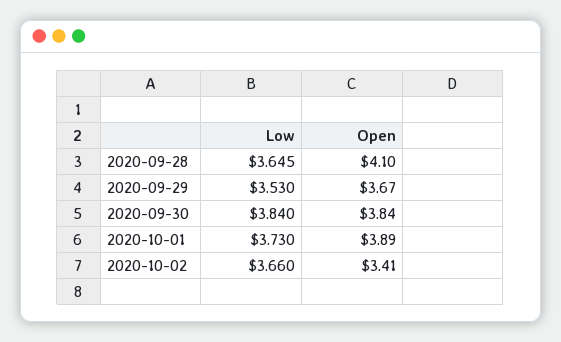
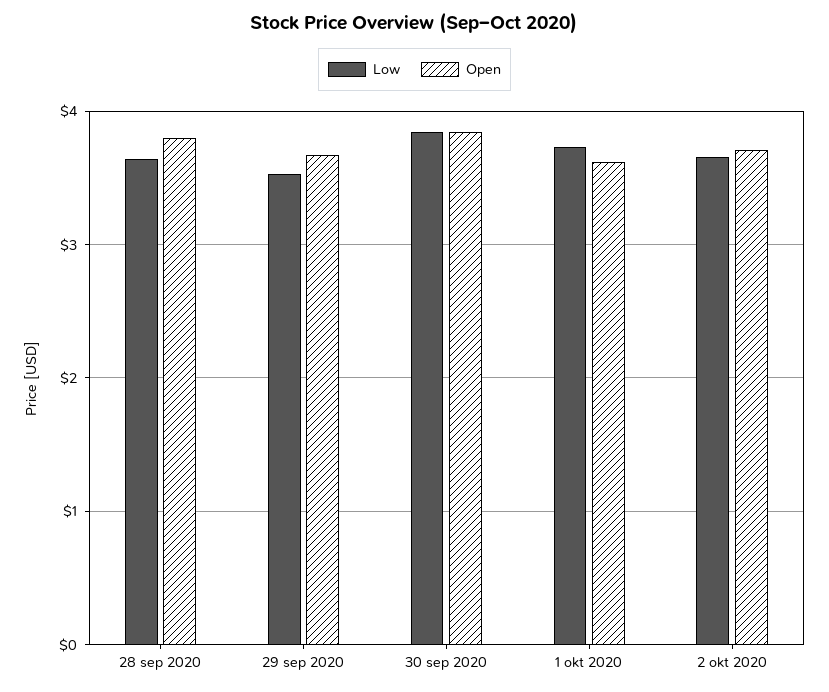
  {
    "Low": {
      "2020-09-28": 3.645,
      "2020-09-29": 3.53,
      "2020-09-30": 3.84,
      "2020-10-01": 3.73,
      "2020-10-02": 3.66
    },
    "Open": {
-     "2020-09-28": 4.1,
+     "2020-09-28": 3.8,
      "2020-09-29": 3.67,
      "2020-09-30": 3.84,
-     "2020-10-01": 3.89,
+     "2020-10-01": 3.6,
-     "2020-10-02": 3.41
+     "2020-10-02": 3.7
    }
  }

